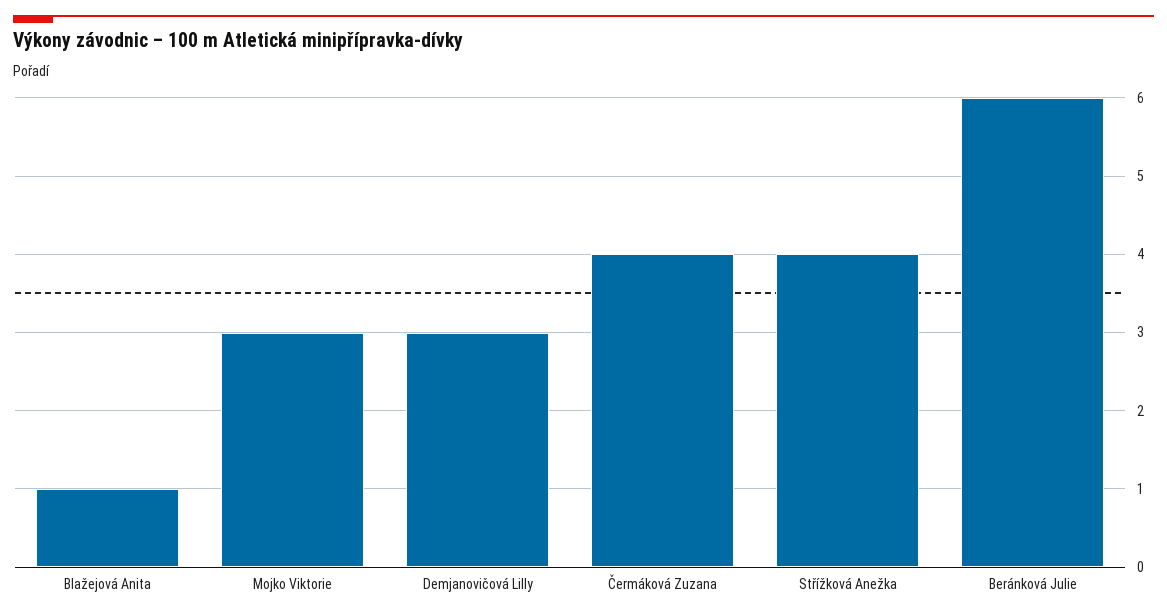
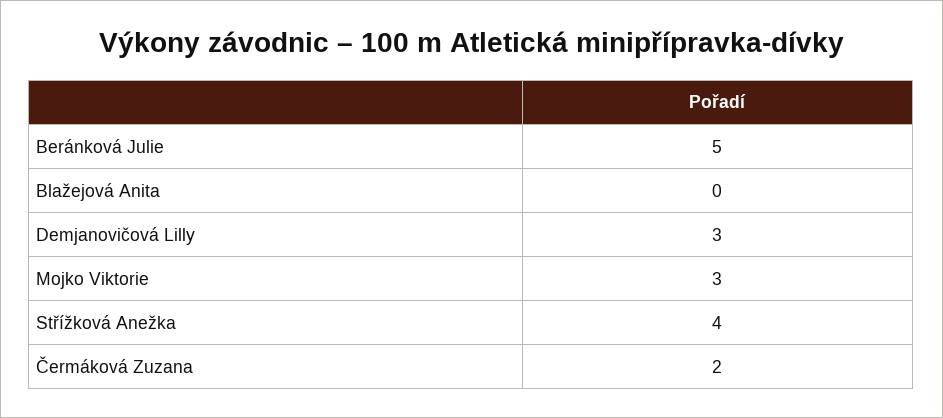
  {
-   "Blažejová Anita": 1,
+   "Blažejová Anita": 0,
    "Mojko Viktorie": 3,
    "Demjanovičová Lilly": 3,
-   "Čermáková Zuzana": 4,
+   "Čermáková Zuzana": 2,
    "Střížková Anežka": 4,
-   "Beránková Julie": 6
+   "Beránková Julie": 5
  }

